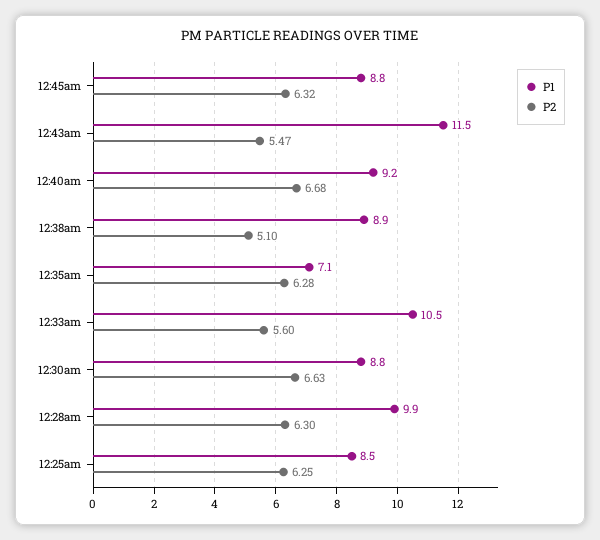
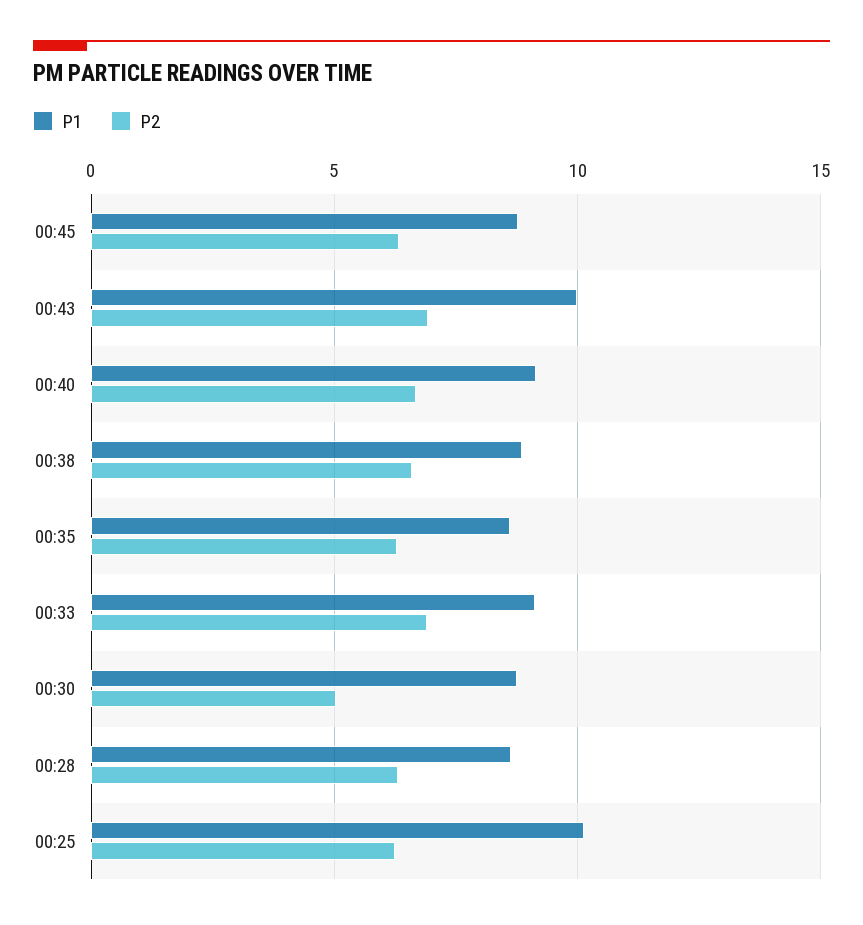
  {
    "P1": {
      "12:45am": 8.8,
-     "12:43am": 11.5,
+     "12:43am": 10,
      "12:40am": 9.2,
      "12:38am": 8.9,
-     "12:35am": 7.1,
+     "12:35am": 8.5,
-     "12:33am": 10.5,
+     "12:33am": 9,
      "12:30am": 8.8,
-     "12:28am": 9.9,
+     "12:28am": 8.5,
-     "12:25am": 8.5
+     "12:25am": 10
    },
    "P2": {
      "12:45am": 6.32,
-     "12:43am": 5.47,
+     "12:43am": 7,
      "12:40am": 6.68,
-     "12:38am": 5.1,
+     "12:38am": 6.5,
      "12:35am": 6.28,
-     "12:33am": 5.6,
+     "12:33am": 7,
-     "12:30am": 6.63,
+     "12:30am": 5,
      "12:28am": 6.3,
      "12:25am": 6.25
    }
  }

